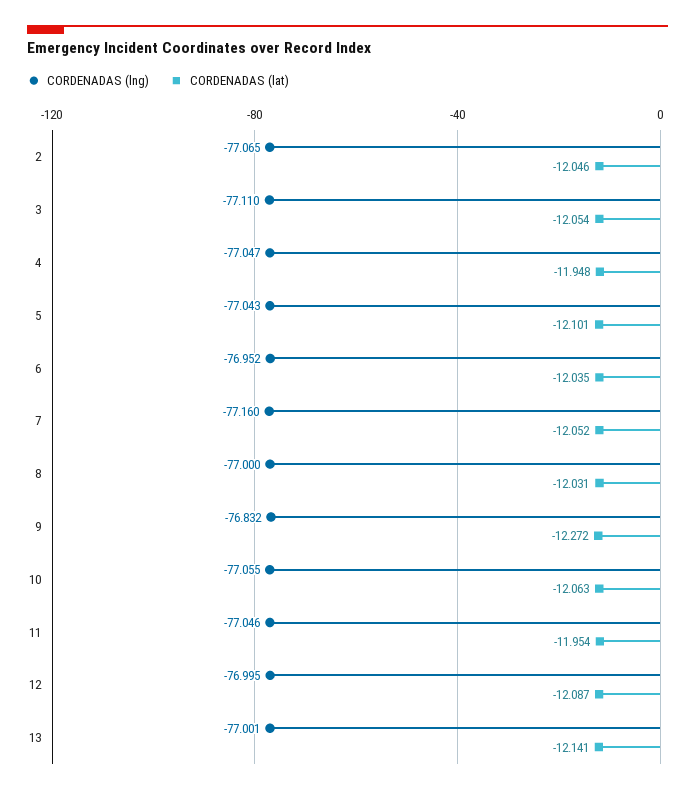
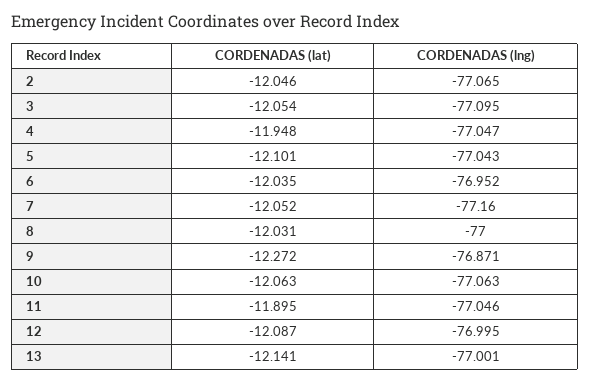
  {
    "CORDENADAS (lng)": {
      "2": -77.065,
-     "3": -77.11,
+     "3": -77.095,
      "4": -77.047,
      "5": -77.043,
      "6": -76.952,
      "7": -77.16,
      "8": -77,
-     "9": -76.832,
+     "9": -76.871,
-     "10": -77.055,
+     "10": -77.063,
      "11": -77.046,
      "12": -76.995,
      "13": -77.001
    },
    "CORDENADAS (lat)": {
      "2": -12.046,
      "3": -12.054,
      "4": -11.948,
      "5": -12.101,
      "6": -12.035,
      "7": -12.052,
      "8": -12.031,
      "9": -12.272,
      "10": -12.063,
-     "11": -11.954,
+     "11": -11.895,
      "12": -12.087,
      "13": -12.141
    }
  }

